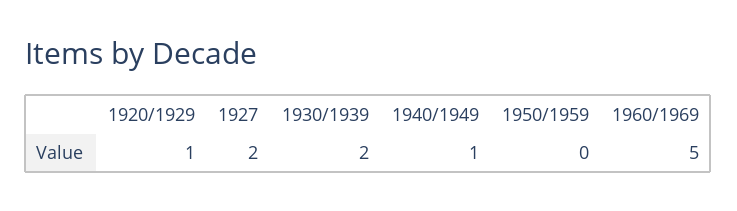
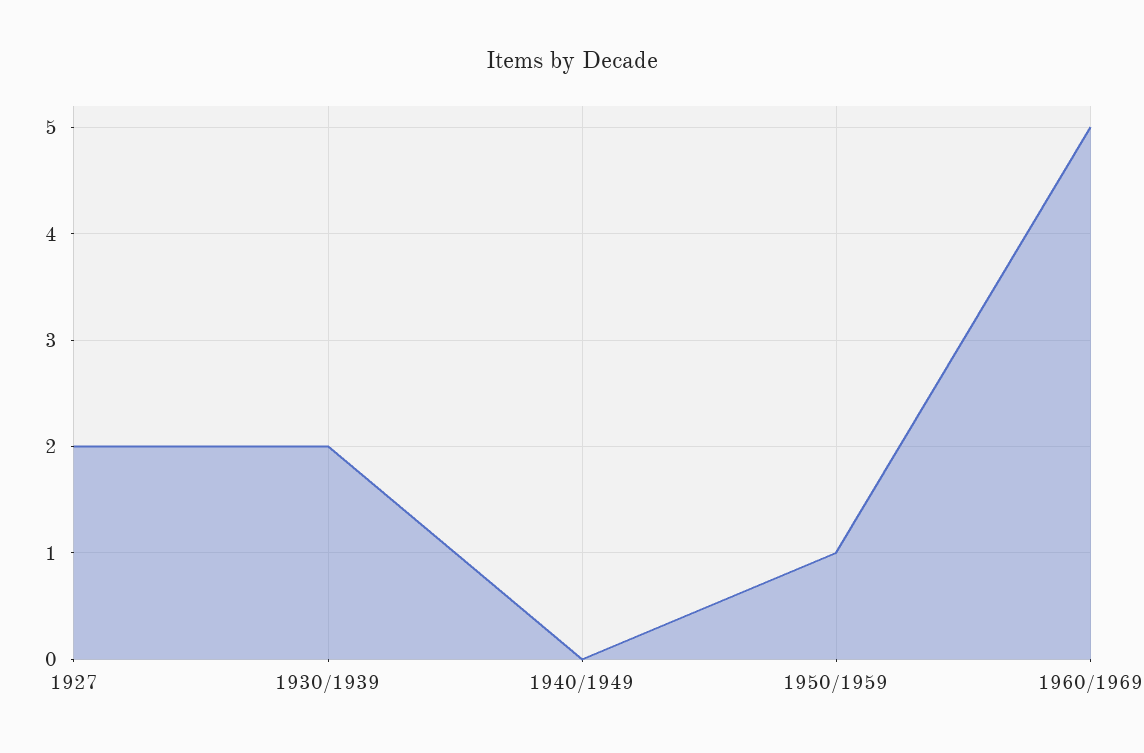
  {
-   "1920/1929": 1,
    "1927": 2,
    "1930/1939": 2,
-   "1940/1949": 1,
+   "1940/1949": 0,
-   "1950/1959": 0,
+   "1950/1959": 1,
    "1960/1969": 5
  }

